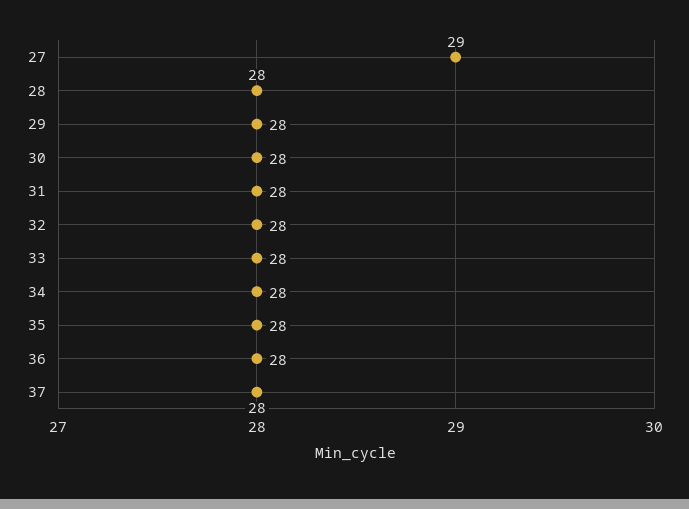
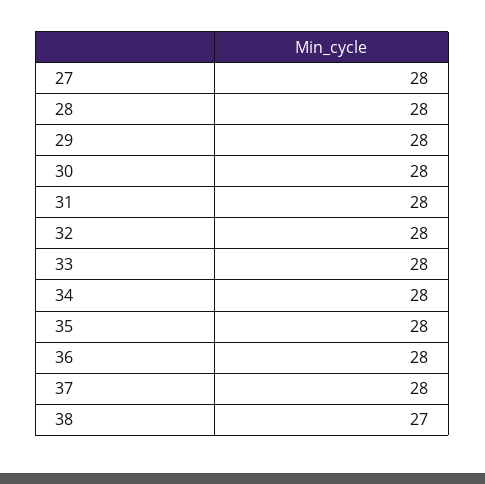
  {
-   "27": 29,
+   "27": 28,
    "28": 28,
    "29": 28,
    "30": 28,
    "31": 28,
    "32": 28,
    "33": 28,
    "34": 28,
    "35": 28,
    "36": 28,
-   "37": 28
+   "37": 28,
+   "38": 27
  }

